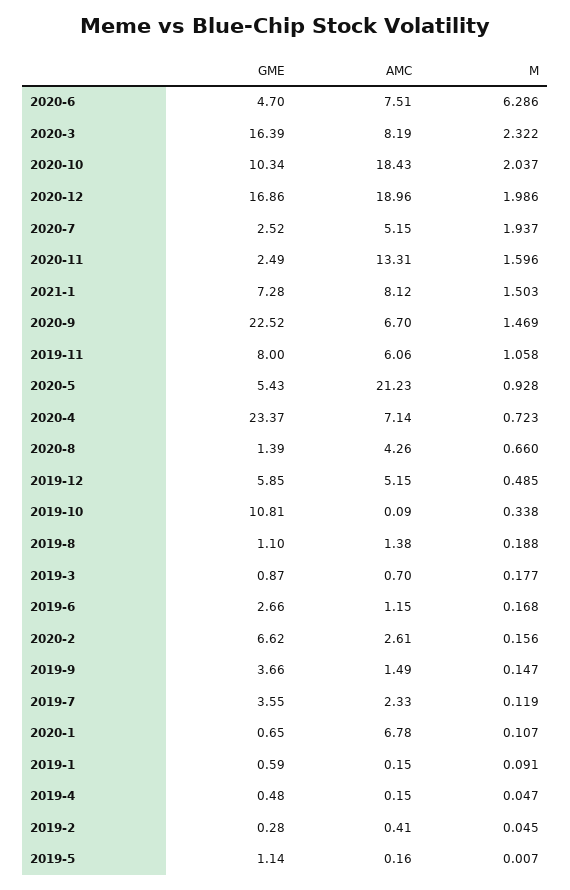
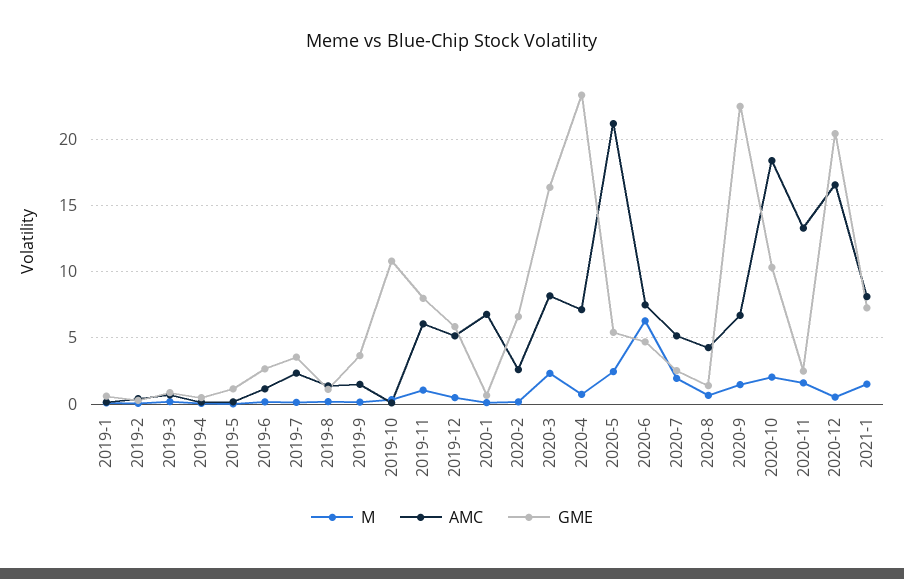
  {
    "GME": {
      "2020-6": 4.7,
      "2020-3": 16.39,
      "2020-10": 10.34,
-     "2020-12": 16.86,
+     "2020-12": 20.5,
      "2020-7": 2.52,
      "2020-11": 2.49,
      "2021-1": 7.28,
      "2020-9": 22.52,
      "2019-11": 8,
      "2020-5": 5.43,
      "2020-4": 23.37,
      "2020-8": 1.39,
      "2019-12": 5.85,
      "2019-10": 10.81,
      "2019-8": 1.1,
      "2019-3": 0.87,
      "2019-6": 2.66,
      "2020-2": 6.62,
      "2019-9": 3.66,
      "2019-7": 3.55,
      "2020-1": 0.65,
      "2019-1": 0.59,
      "2019-4": 0.48,
      "2019-2": 0.28,
      "2019-5": 1.14
    },
    "AMC": {
      "2020-6": 7.51,
      "2020-3": 8.19,
      "2020-10": 18.43,
-     "2020-12": 18.96,
+     "2020-12": 16.5,
      "2020-7": 5.15,
      "2020-11": 13.31,
      "2021-1": 8.12,
      "2020-9": 6.7,
      "2019-11": 6.06,
      "2020-5": 21.23,
      "2020-4": 7.14,
      "2020-8": 4.26,
      "2019-12": 5.15,
      "2019-10": 0.09,
      "2019-8": 1.38,
      "2019-3": 0.7,
      "2019-6": 1.15,
      "2020-2": 2.61,
      "2019-9": 1.49,
      "2019-7": 2.33,
      "2020-1": 6.78,
      "2019-1": 0.15,
      "2019-4": 0.15,
      "2019-2": 0.41,
      "2019-5": 0.16
    },
    "M": {
      "2020-6": 6.286,
      "2020-3": 2.322,
      "2020-10": 2.037,
-     "2020-12": 1.986,
+     "2020-12": 0.5,
      "2020-7": 1.937,
      "2020-11": 1.596,
      "2021-1": 1.503,
      "2020-9": 1.469,
      "2019-11": 1.058,
-     "2020-5": 0.928,
+     "2020-5": 2.5,
      "2020-4": 0.723,
      "2020-8": 0.66,
      "2019-12": 0.485,
      "2019-10": 0.338,
      "2019-8": 0.188,
      "2019-3": 0.177,
      "2019-6": 0.168,
      "2020-2": 0.156,
      "2019-9": 0.147,
      "2019-7": 0.119,
      "2020-1": 0.107,
      "2019-1": 0.091,
      "2019-4": 0.047,
      "2019-2": 0.045,
      "2019-5": 0.007
    }
  }

